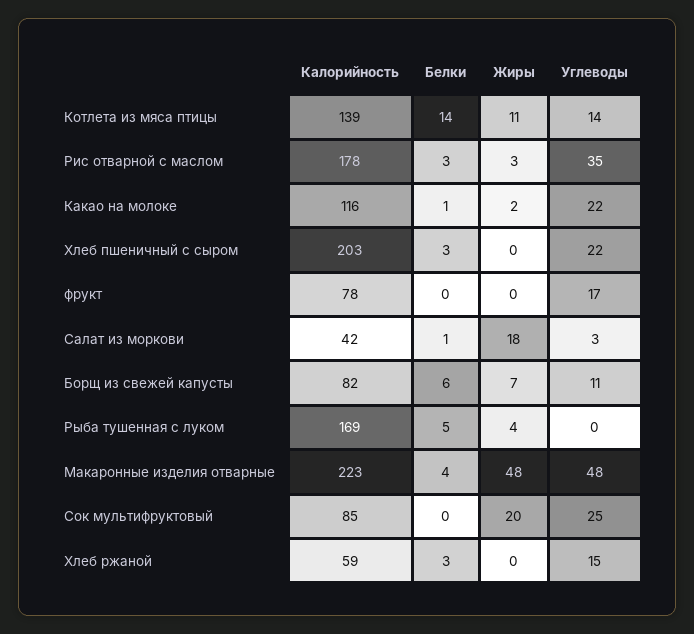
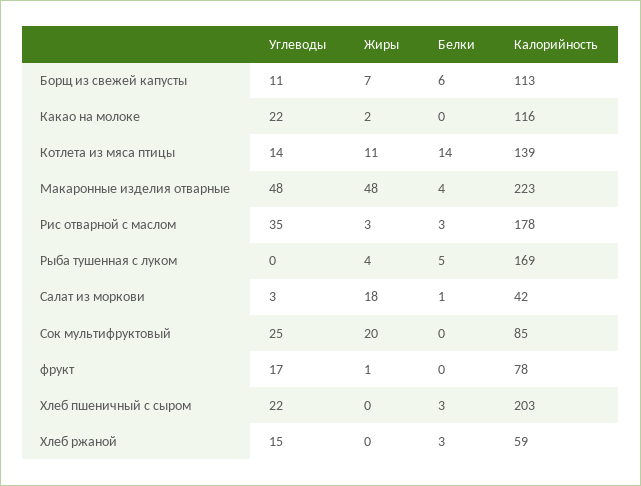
  {
    "Калорийность": {
      "Котлета из мяса птицы": 139,
      "Рис отварной с маслом": 178,
      "Какао на молоке": 116,
      "Хлеб пшеничный с сыром": 203,
      "фрукт": 78,
      "Салат из моркови": 42,
-     "Борщ из свежей капусты": 82,
+     "Борщ из свежей капусты": 113,
      "Рыба тушенная с луком": 169,
      "Макаронные изделия отварные": 223,
      "Сок мультифруктовый": 85,
      "Хлеб ржаной": 59
    },
    "Белки": {
      "Котлета из мяса птицы": 14,
      "Рис отварной с маслом": 3,
-     "Какао на молоке": 1,
+     "Какао на молоке": 0,
      "Хлеб пшеничный с сыром": 3,
      "фрукт": 0,
      "Салат из моркови": 1,
      "Борщ из свежей капусты": 6,
      "Рыба тушенная с луком": 5,
      "Макаронные изделия отварные": 4,
      "Сок мультифруктовый": 0,
      "Хлеб ржаной": 3
    },
    "Жиры": {
      "Котлета из мяса птицы": 11,
      "Рис отварной с маслом": 3,
      "Какао на молоке": 2,
      "Хлеб пшеничный с сыром": 0,
-     "фрукт": 0,
+     "фрукт": 1,
      "Салат из моркови": 18,
      "Борщ из свежей капусты": 7,
      "Рыба тушенная с луком": 4,
      "Макаронные изделия отварные": 48,
      "Сок мультифруктовый": 20,
      "Хлеб ржаной": 0
    },
    "Углеводы": {
      "Котлета из мяса птицы": 14,
      "Рис отварной с маслом": 35,
      "Какао на молоке": 22,
      "Хлеб пшеничный с сыром": 22,
      "фрукт": 17,
      "Салат из моркови": 3,
      "Борщ из свежей капусты": 11,
      "Рыба тушенная с луком": 0,
      "Макаронные изделия отварные": 48,
      "Сок мультифруктовый": 25,
      "Хлеб ржаной": 15
    }
  }

